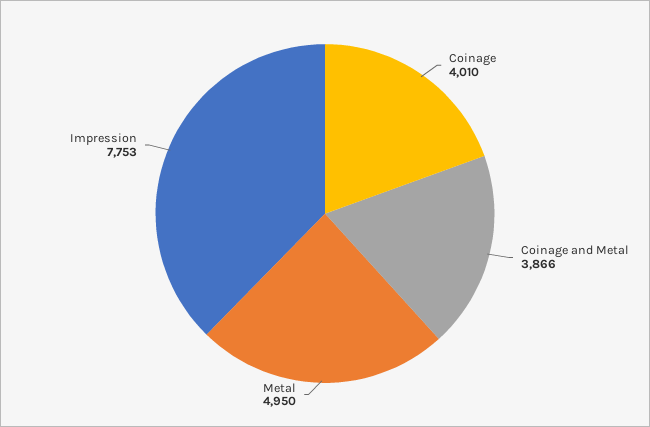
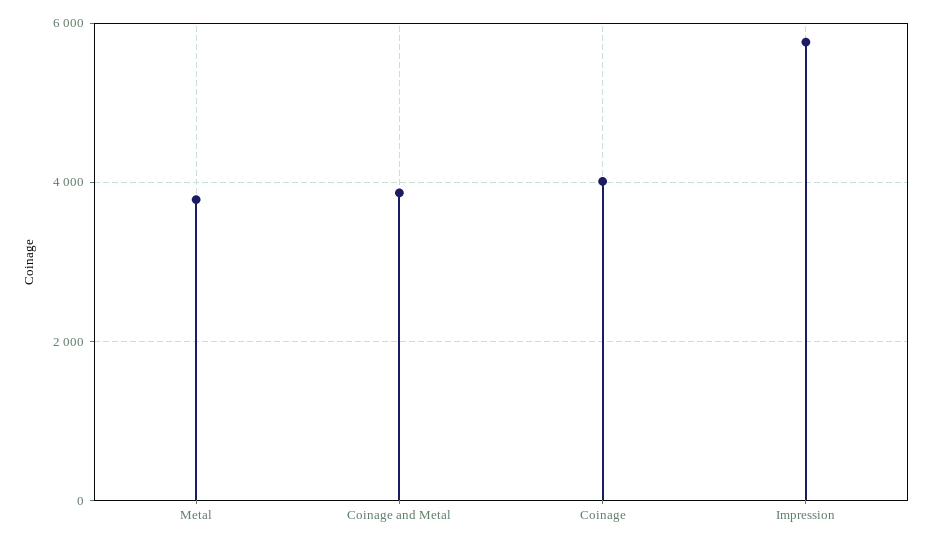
  {
    "Coinage": 4010,
    "Coinage and Metal": 3866,
-   "Metal": 4950,
+   "Metal": 3800,
-   "Impression": 7753
+   "Impression": 5800
  }

